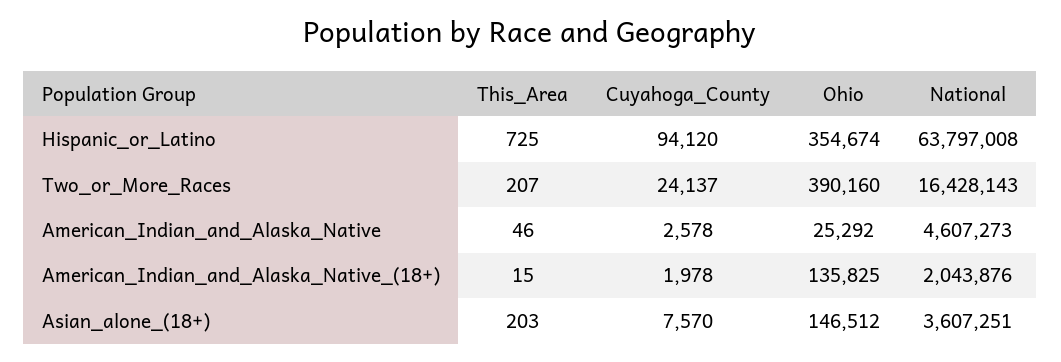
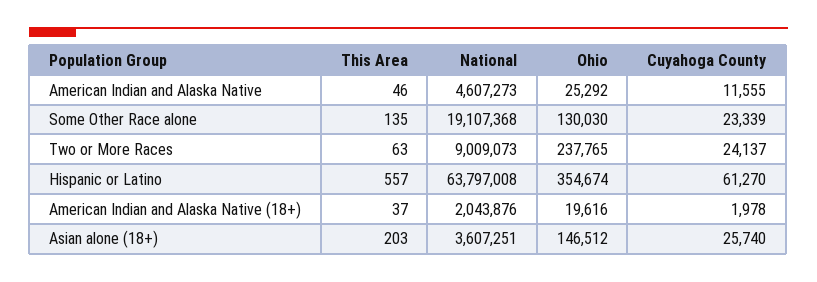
  {
    "This_Area": {
-     "Hispanic_or_Latino": 725,
+     "Hispanic_or_Latino": 557,
-     "Two_or_More_Races": 207,
+     "Two_or_More_Races": 63,
      "American_Indian_and_Alaska_Native": 46,
-     "American_Indian_and_Alaska_Native_(18+)": 15,
+     "American_Indian_and_Alaska_Native_(18+)": 37,
-     "Asian_alone_(18+)": 203
+     "Asian_alone_(18+)": 203,
+     "Some Other Race alone": 135
    },
    "Cuyahoga_County": {
-     "Hispanic_or_Latino": 94120,
+     "Hispanic_or_Latino": 61270,
      "Two_or_More_Races": 24137,
-     "American_Indian_and_Alaska_Native": 2578,
+     "American_Indian_and_Alaska_Native": 11555,
      "American_Indian_and_Alaska_Native_(18+)": 1978,
-     "Asian_alone_(18+)": 7570
+     "Asian_alone_(18+)": 25740,
+     "Some Other Race alone": 23339
    },
    "Ohio": {
      "Hispanic_or_Latino": 354674,
-     "Two_or_More_Races": 390160,
+     "Two_or_More_Races": 237765,
      "American_Indian_and_Alaska_Native": 25292,
-     "American_Indian_and_Alaska_Native_(18+)": 135825,
+     "American_Indian_and_Alaska_Native_(18+)": 19616,
-     "Asian_alone_(18+)": 146512
+     "Asian_alone_(18+)": 146512,
+     "Some Other Race alone": 130030
    },
    "National": {
      "Hispanic_or_Latino": 63797008,
-     "Two_or_More_Races": 16428143,
+     "Two_or_More_Races": 9009073,
      "American_Indian_and_Alaska_Native": 4607273,
      "American_Indian_and_Alaska_Native_(18+)": 2043876,
-     "Asian_alone_(18+)": 3607251
+     "Asian_alone_(18+)": 3607251,
+     "Some Other Race alone": 19107368
    }
  }

